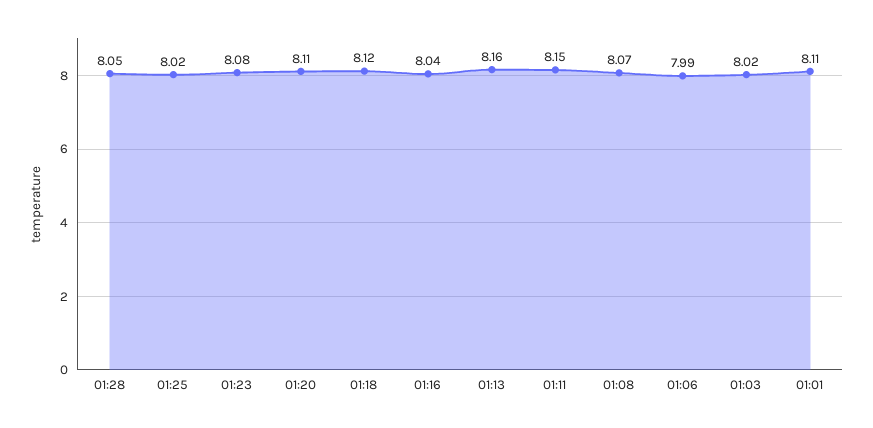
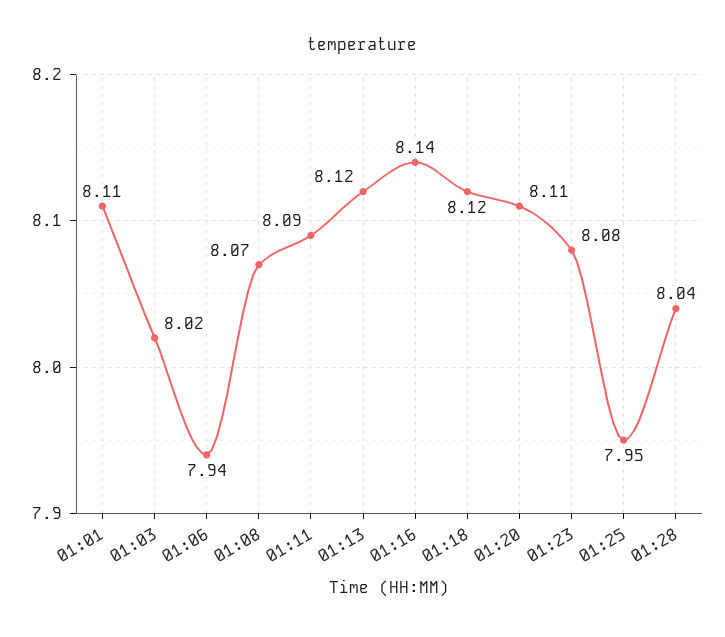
  {
-   "01:28": 8.05,
+   "01:28": 8.04,
-   "01:25": 8.02,
+   "01:25": 7.95,
    "01:23": 8.08,
    "01:20": 8.11,
    "01:18": 8.12,
-   "01:16": 8.04,
+   "01:16": 8.14,
-   "01:13": 8.16,
+   "01:13": 8.12,
-   "01:11": 8.15,
+   "01:11": 8.09,
    "01:08": 8.07,
-   "01:06": 7.99,
+   "01:06": 7.94,
    "01:03": 8.02,
    "01:01": 8.11
  }

